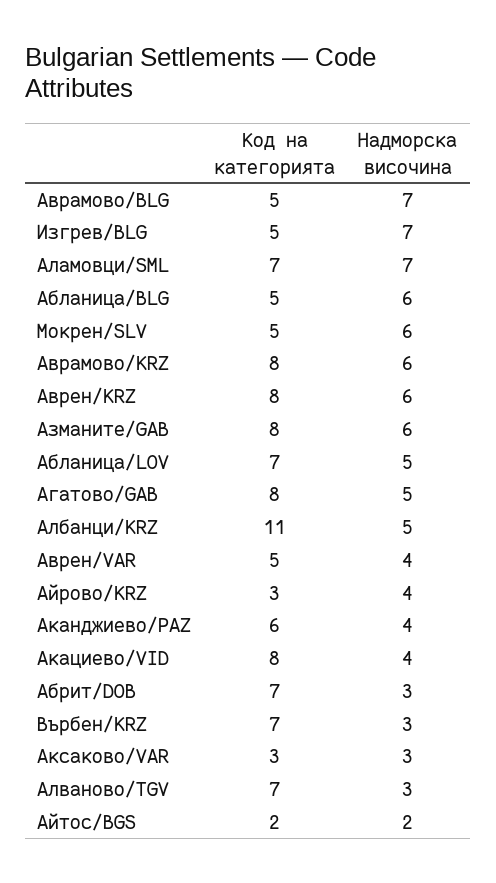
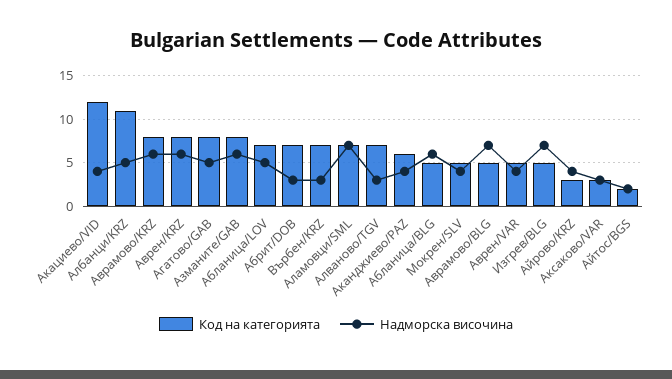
  {
    "Код на категорията": {
      "Аврамово/BLG": 5,
      "Изгрев/BLG": 5,
      "Аламовци/SML": 7,
      "Абланица/BLG": 5,
      "Мокрен/SLV": 5,
      "Аврамово/KRZ": 8,
      "Аврен/KRZ": 8,
      "Азманите/GAB": 8,
      "Абланица/LOV": 7,
      "Агатово/GAB": 8,
      "Албанци/KRZ": 11,
      "Аврен/VAR": 5,
      "Айрово/KRZ": 3,
      "Аканджиево/PAZ": 6,
-     "Акациево/VID": 8,
+     "Акациево/VID": 12,
      "Абрит/DOB": 7,
      "Върбен/KRZ": 7,
      "Аксаково/VAR": 3,
      "Алваново/TGV": 7,
      "Айтос/BGS": 2
    },
    "Надморска височина": {
      "Аврамово/BLG": 7,
      "Изгрев/BLG": 7,
      "Аламовци/SML": 7,
      "Абланица/BLG": 6,
-     "Мокрен/SLV": 6,
+     "Мокрен/SLV": 4,
      "Аврамово/KRZ": 6,
      "Аврен/KRZ": 6,
      "Азманите/GAB": 6,
      "Абланица/LOV": 5,
      "Агатово/GAB": 5,
      "Албанци/KRZ": 5,
      "Аврен/VAR": 4,
      "Айрово/KRZ": 4,
      "Аканджиево/PAZ": 4,
      "Акациево/VID": 4,
      "Абрит/DOB": 3,
      "Върбен/KRZ": 3,
      "Аксаково/VAR": 3,
      "Алваново/TGV": 3,
      "Айтос/BGS": 2
    }
  }

